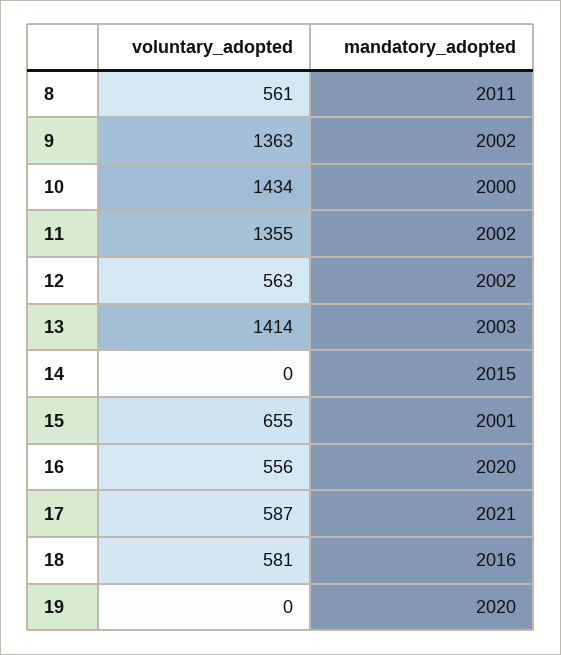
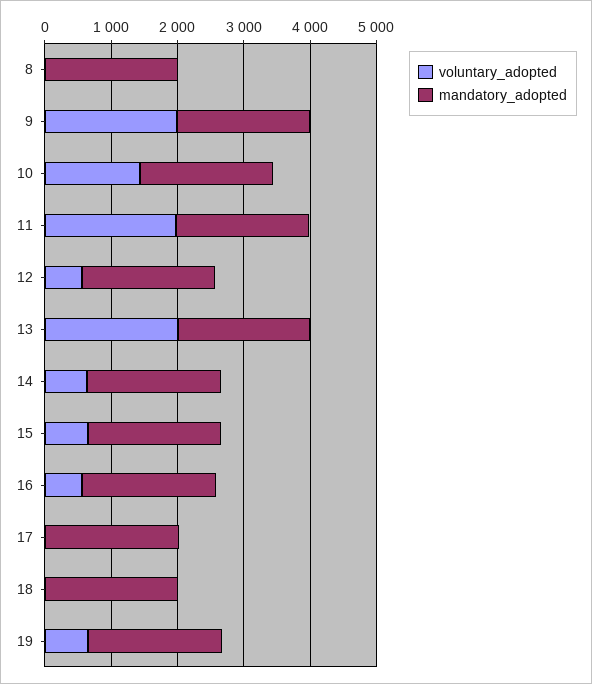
  {
    "voluntary_adopted": {
-     "8": 561,
+     "8": 0,
-     "9": 1363,
+     "9": 2000,
      "10": 1434,
-     "11": 1355,
+     "11": 2000,
      "12": 563,
-     "13": 1414,
+     "13": 2000,
-     "14": 0,
+     "14": 600,
      "15": 655,
      "16": 556,
-     "17": 587,
+     "17": 0,
-     "18": 581,
+     "18": 0,
-     "19": 0
+     "19": 600
    },
    "mandatory_adopted": {
      "8": 2011,
      "9": 2002,
      "10": 2000,
      "11": 2002,
      "12": 2002,
      "13": 2003,
      "14": 2015,
      "15": 2001,
      "16": 2020,
      "17": 2021,
      "18": 2016,
      "19": 2020
    }
  }

